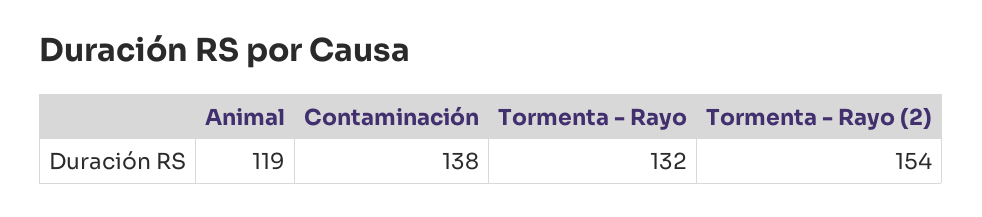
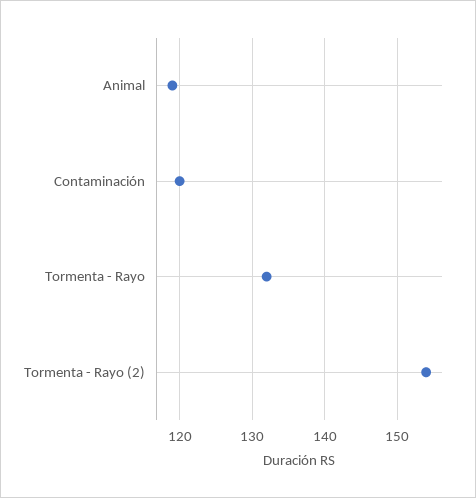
  {
    "Animal": 119,
-   "Contaminación": 138,
+   "Contaminación": 120,
    "Tormenta - Rayo": 132,
    "Tormenta - Rayo (2)": 154
  }

